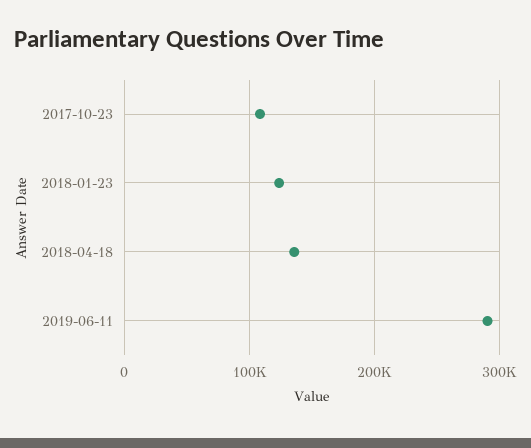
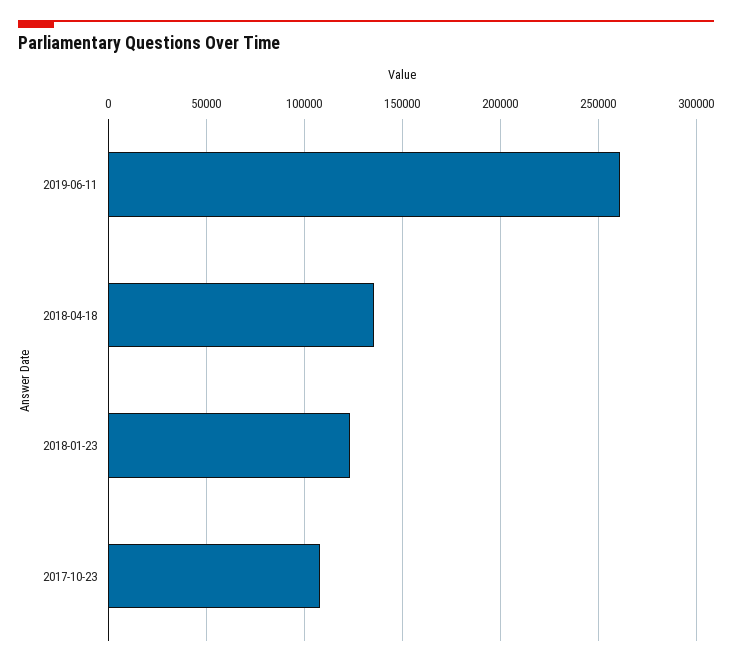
  {
    "2017-10-23": 110000,
    "2018-01-23": 125000,
    "2018-04-18": 135000,
-   "2019-06-11": 290000
+   "2019-06-11": 260000
  }

